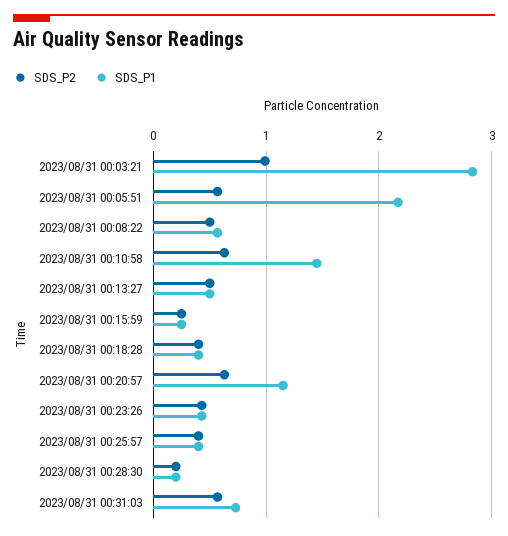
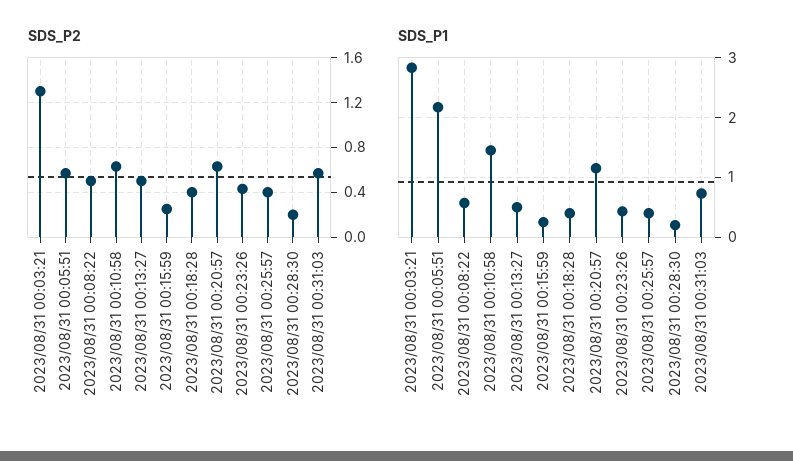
  {
    "SDS_P2": {
-     "2023/08/31 00:03:21": 1,
+     "2023/08/31 00:03:21": 1.3,
      "2023/08/31 00:05:51": 0.6,
      "2023/08/31 00:08:22": 0.5,
      "2023/08/31 00:10:58": 0.6,
      "2023/08/31 00:13:27": 0.5,
      "2023/08/31 00:15:59": 0.3,
      "2023/08/31 00:18:28": 0.4,
      "2023/08/31 00:20:57": 0.6,
      "2023/08/31 00:23:26": 0.4,
      "2023/08/31 00:25:57": 0.4,
      "2023/08/31 00:28:30": 0.2,
      "2023/08/31 00:31:03": 0.6
    },
    "SDS_P1": {
      "2023/08/31 00:03:21": 2.8,
      "2023/08/31 00:05:51": 2.2,
      "2023/08/31 00:08:22": 0.6,
      "2023/08/31 00:10:58": 1.5,
      "2023/08/31 00:13:27": 0.5,
      "2023/08/31 00:15:59": 0.3,
      "2023/08/31 00:18:28": 0.4,
      "2023/08/31 00:20:57": 1.2,
      "2023/08/31 00:23:26": 0.4,
      "2023/08/31 00:25:57": 0.4,
      "2023/08/31 00:28:30": 0.2,
      "2023/08/31 00:31:03": 0.7
    }
  }

